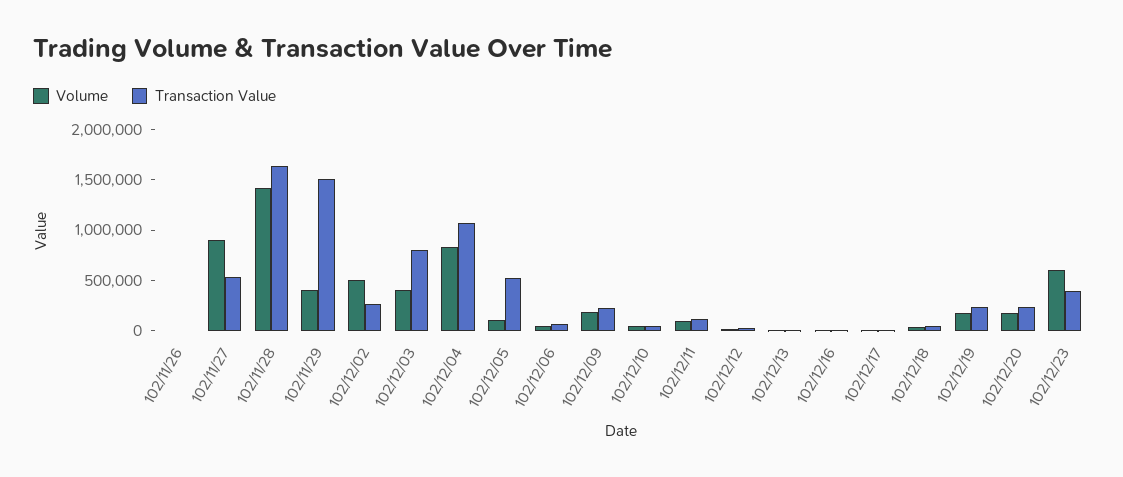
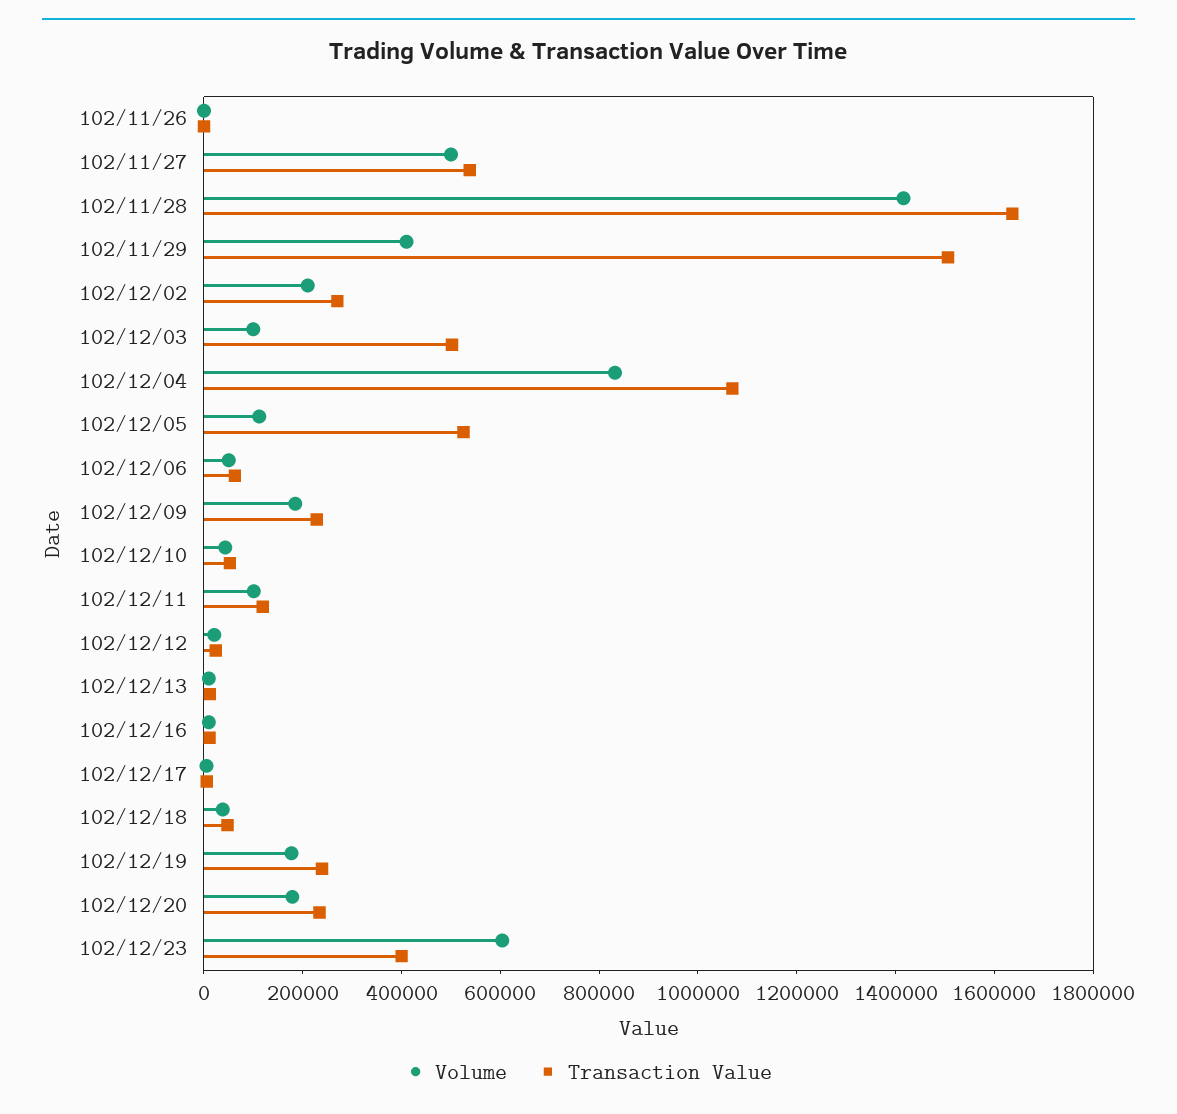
  {
    "Volume": {
      "102/11/26": 0,
-     "102/11/27": 900000,
+     "102/11/27": 500000,
      "102/11/28": 1400000,
      "102/11/29": 400000,
-     "102/12/02": 500000,
+     "102/12/02": 200000,
-     "102/12/03": 400000,
+     "102/12/03": 100000,
      "102/12/04": 850000,
      "102/12/05": 100000,
      "102/12/06": 50000,
      "102/12/09": 200000,
      "102/12/10": 50000,
      "102/12/11": 100000,
      "102/12/12": 0,
      "102/12/13": 0,
      "102/12/16": 0,
      "102/12/17": 0,
      "102/12/18": 50000,
      "102/12/19": 200000,
      "102/12/20": 200000,
      "102/12/23": 600000
    },
    "Transaction Value": {
      "102/11/26": 0,
      "102/11/27": 550000,
      "102/11/28": 1650000,
      "102/11/29": 1500000,
      "102/12/02": 250000,
-     "102/12/03": 800000,
+     "102/12/03": 500000,
      "102/12/04": 1050000,
      "102/12/05": 550000,
      "102/12/06": 50000,
      "102/12/09": 250000,
      "102/12/10": 50000,
      "102/12/11": 100000,
      "102/12/12": 0,
      "102/12/13": 0,
      "102/12/16": 0,
      "102/12/17": 0,
      "102/12/18": 50000,
      "102/12/19": 250000,
      "102/12/20": 250000,
      "102/12/23": 400000
    }
  }

